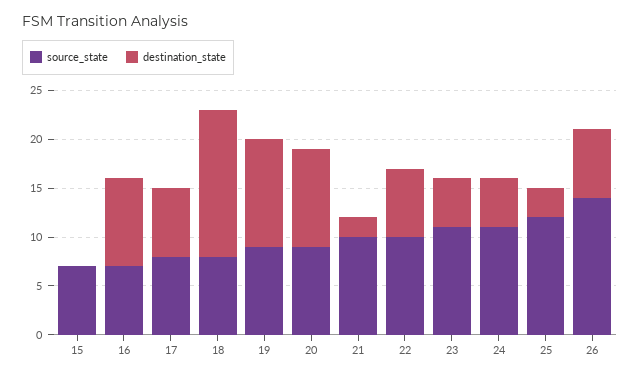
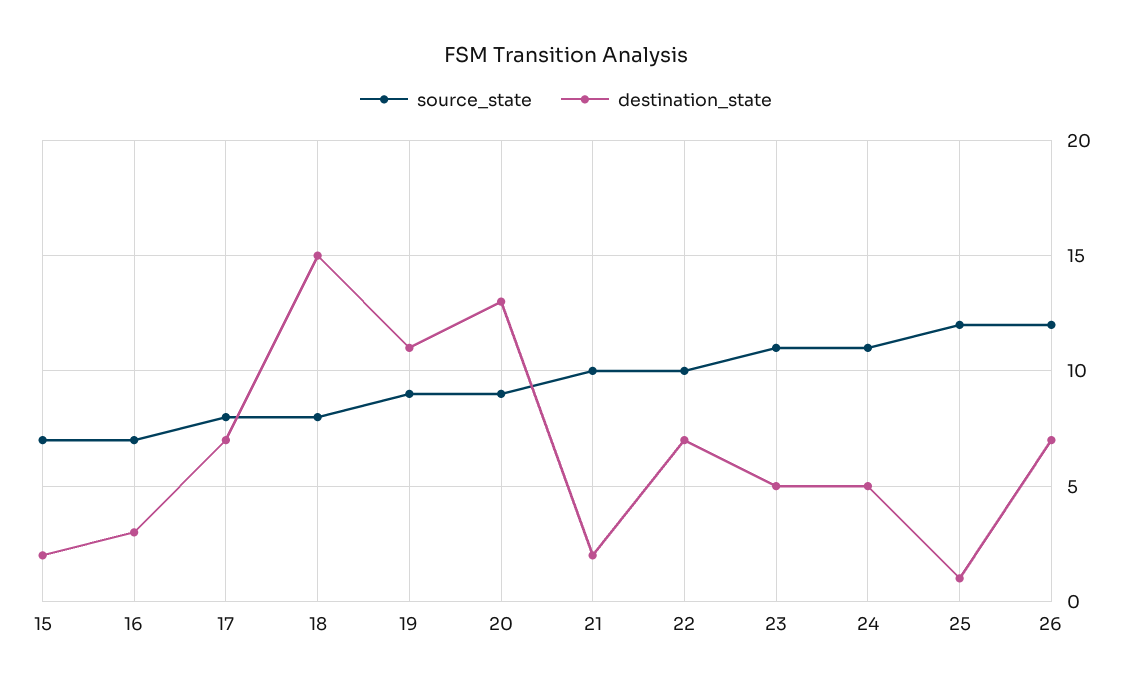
  {
    "source_state": {
      "15": 7,
      "16": 7,
      "17": 8,
      "18": 8,
      "19": 9,
      "20": 9,
      "21": 10,
      "22": 10,
      "23": 11,
      "24": 11,
      "25": 12,
-     "26": 14
+     "26": 12
    },
    "destination_state": {
-     "15": 0,
+     "15": 2,
-     "16": 9,
+     "16": 3,
      "17": 7,
      "18": 15,
      "19": 11,
-     "20": 10,
+     "20": 13,
      "21": 2,
      "22": 7,
      "23": 5,
      "24": 5,
-     "25": 3,
+     "25": 1,
      "26": 7
    }
  }

